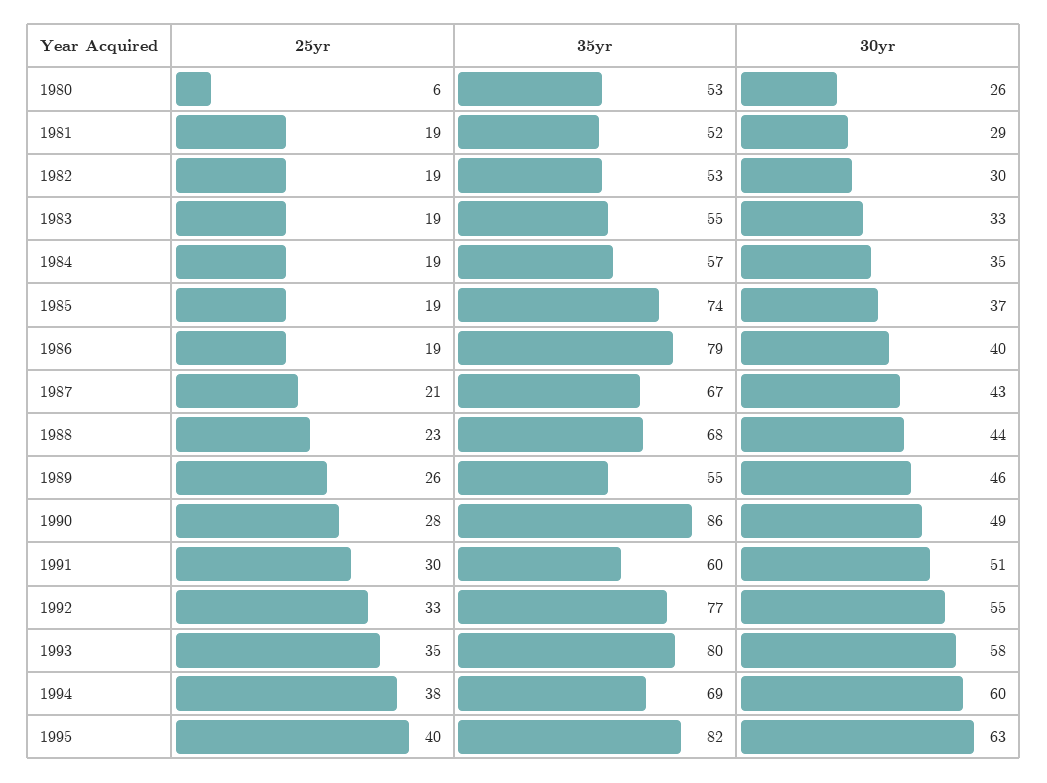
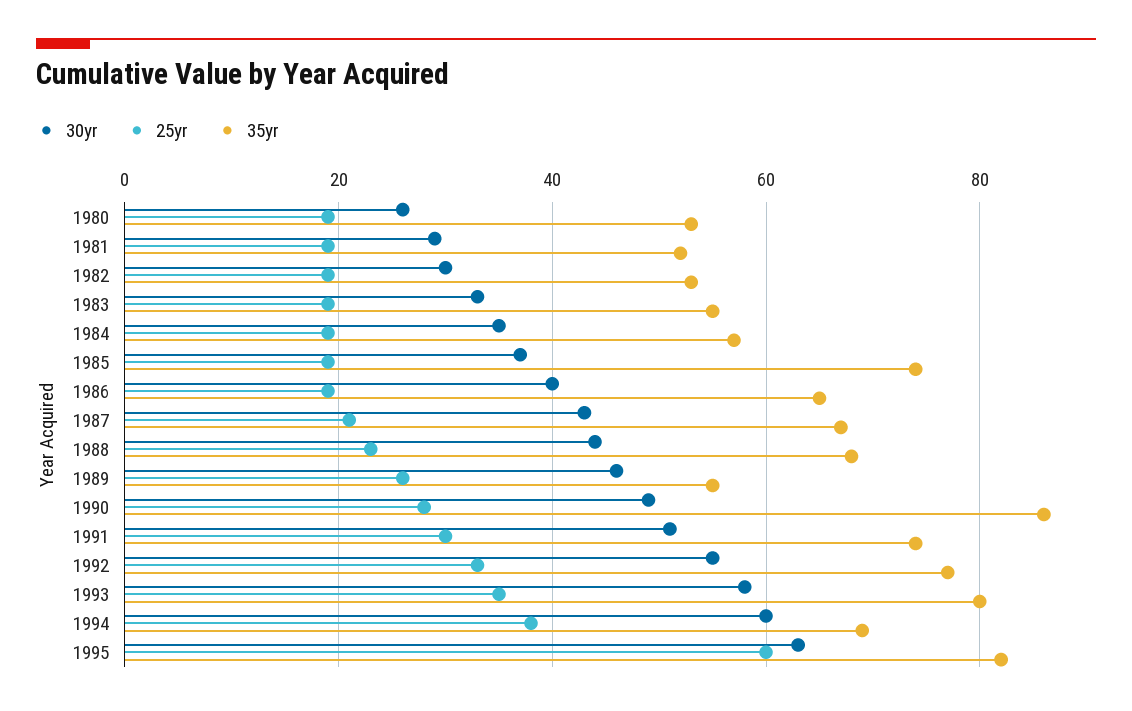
  {
    "25yr": {
-     "1980": 6,
+     "1980": 20,
      "1981": 19,
      "1982": 19,
      "1983": 19,
      "1984": 19,
      "1985": 19,
      "1986": 19,
      "1987": 21,
      "1988": 23,
      "1989": 26,
      "1990": 28,
      "1991": 30,
      "1992": 33,
      "1993": 35,
      "1994": 38,
-     "1995": 40
+     "1995": 60
    },
    "35yr": {
      "1980": 53,
      "1981": 52,
      "1982": 53,
      "1983": 55,
      "1984": 57,
      "1985": 74,
-     "1986": 79,
+     "1986": 65,
      "1987": 67,
      "1988": 68,
      "1989": 55,
      "1990": 86,
-     "1991": 60,
+     "1991": 75,
      "1992": 77,
      "1993": 80,
      "1994": 69,
      "1995": 82
    },
    "30yr": {
      "1980": 26,
      "1981": 29,
      "1982": 30,
      "1983": 33,
      "1984": 35,
      "1985": 37,
      "1986": 40,
      "1987": 43,
      "1988": 44,
      "1989": 46,
      "1990": 49,
      "1991": 51,
      "1992": 55,
      "1993": 58,
      "1994": 60,
      "1995": 63
    }
  }

